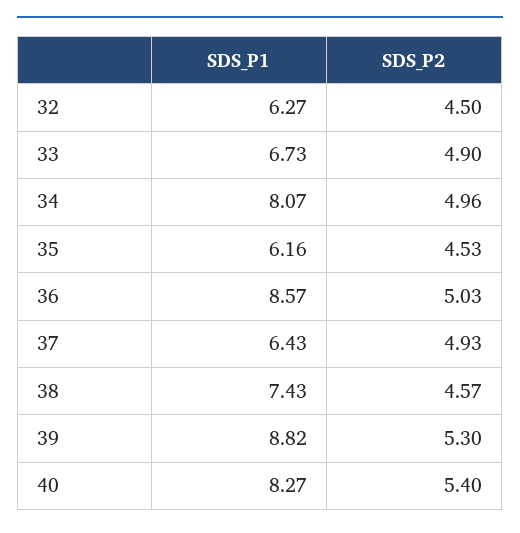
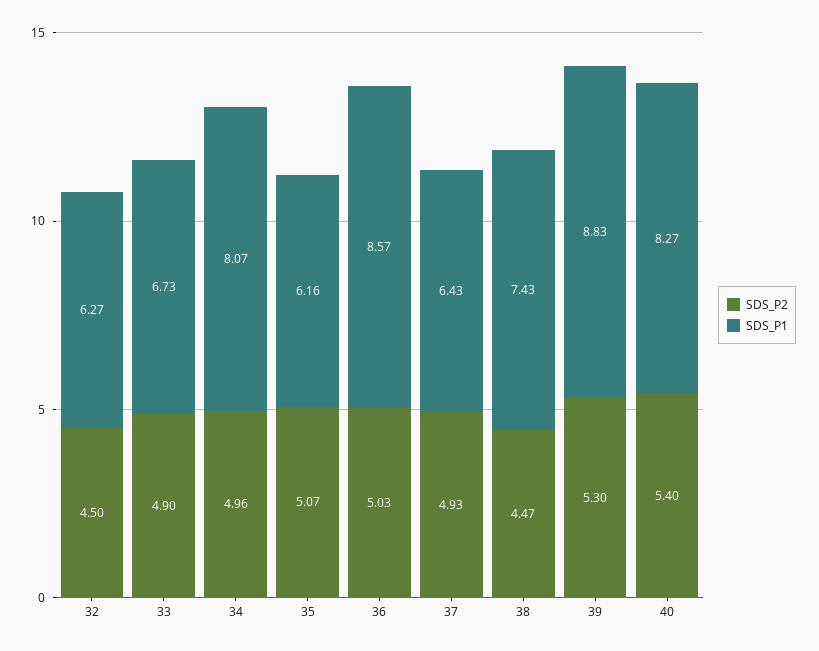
  {
    "SDS_P1": {
      "32": 6.27,
      "33": 6.73,
      "34": 8.07,
      "35": 6.16,
      "36": 8.57,
      "37": 6.43,
      "38": 7.43,
-     "39": 8.82,
+     "39": 8.83,
      "40": 8.27
    },
    "SDS_P2": {
      "32": 4.5,
      "33": 4.9,
      "34": 4.96,
-     "35": 4.53,
+     "35": 5.07,
      "36": 5.03,
      "37": 4.93,
-     "38": 4.57,
+     "38": 4.47,
      "39": 5.3,
      "40": 5.4
    }
  }

